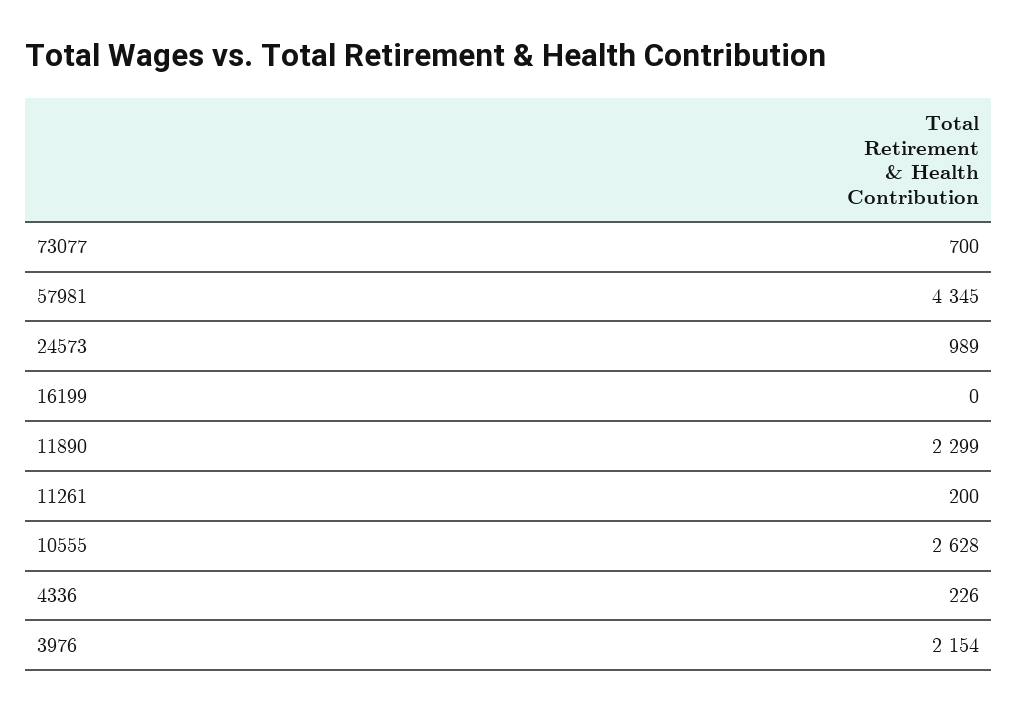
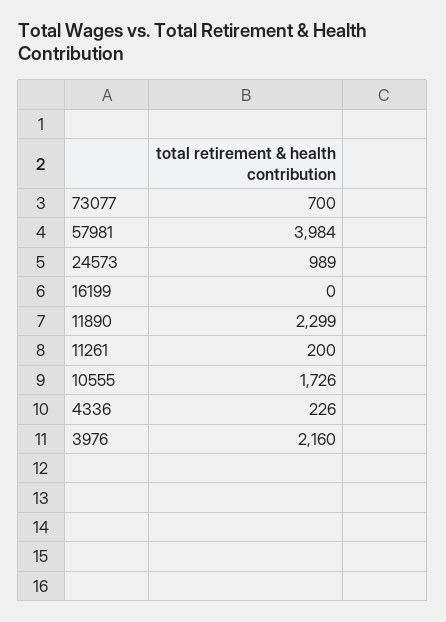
  {
    "73077": 700,
-   "57981": 4345,
+   "57981": 3984,
    "24573": 989,
    "16199": 0,
    "11890": 2299,
    "11261": 200,
-   "10555": 2628,
+   "10555": 1726,
    "4336": 226,
-   "3976": 2154
+   "3976": 2160
  }

